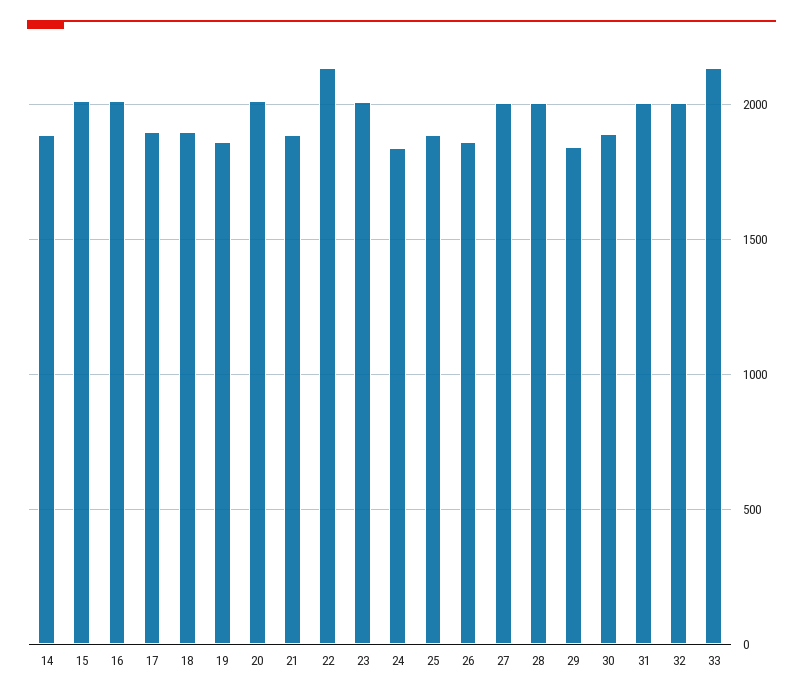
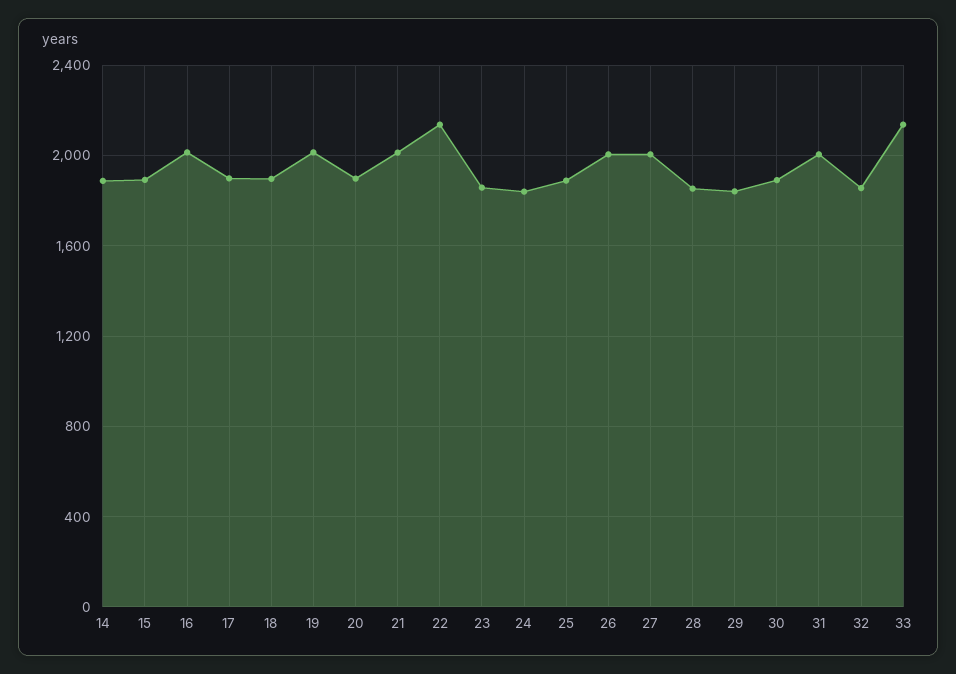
  {
    "14": 1900,
-   "15": 2000,
+   "15": 1900,
    "16": 2000,
    "17": 1900,
    "18": 1900,
-   "19": 1850,
+   "19": 2000,
-   "20": 2000,
+   "20": 1900,
-   "21": 1900,
+   "21": 2000,
    "22": 2150,
-   "23": 2000,
+   "23": 1850,
    "24": 1850,
    "25": 1900,
-   "26": 1850,
+   "26": 2000,
    "27": 2000,
-   "28": 2000,
+   "28": 1850,
    "29": 1850,
    "30": 1900,
    "31": 2000,
-   "32": 2000,
+   "32": 1850,
    "33": 2150
  }

